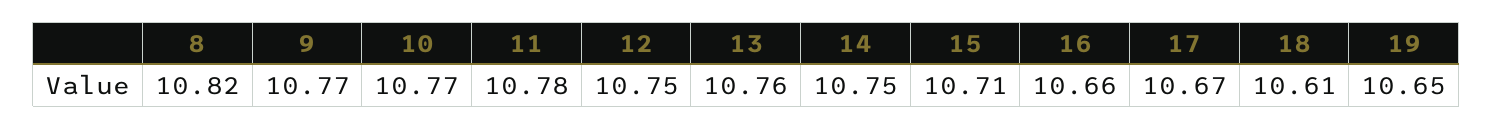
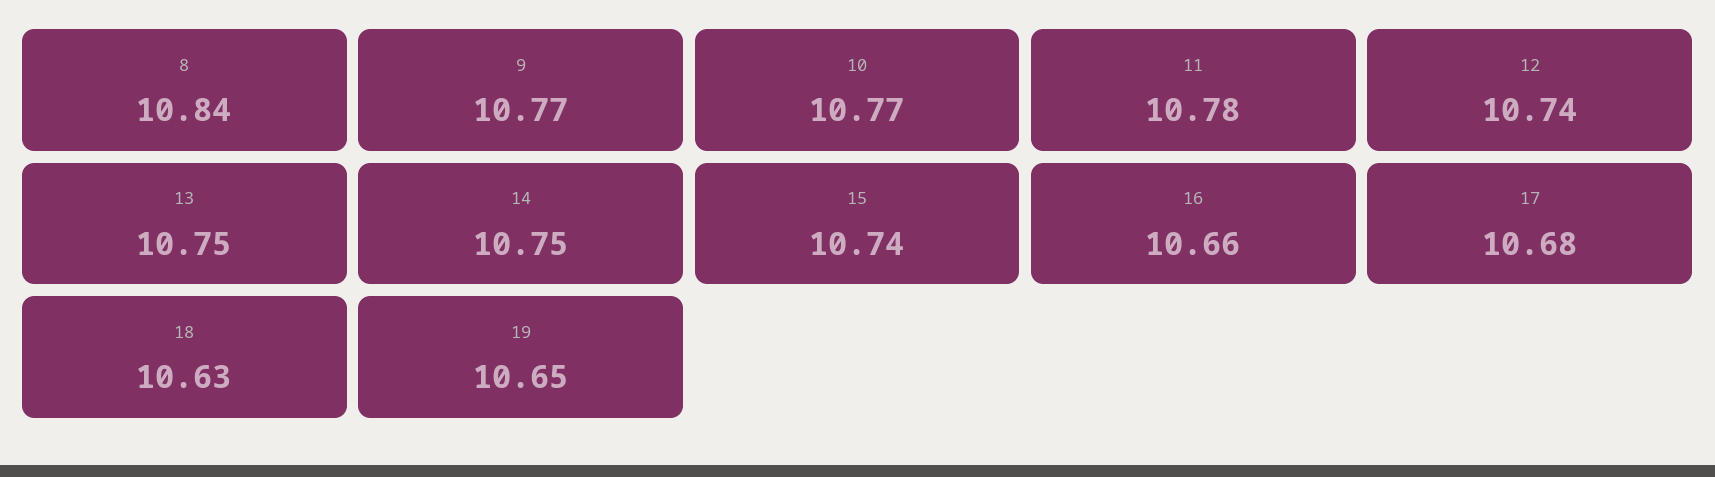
  {
-   "8": 10.82,
+   "8": 10.84,
    "9": 10.77,
    "10": 10.77,
    "11": 10.78,
-   "12": 10.75,
+   "12": 10.74,
-   "13": 10.76,
+   "13": 10.75,
    "14": 10.75,
-   "15": 10.71,
+   "15": 10.74,
    "16": 10.66,
-   "17": 10.67,
+   "17": 10.68,
-   "18": 10.61,
+   "18": 10.63,
    "19": 10.65
  }

